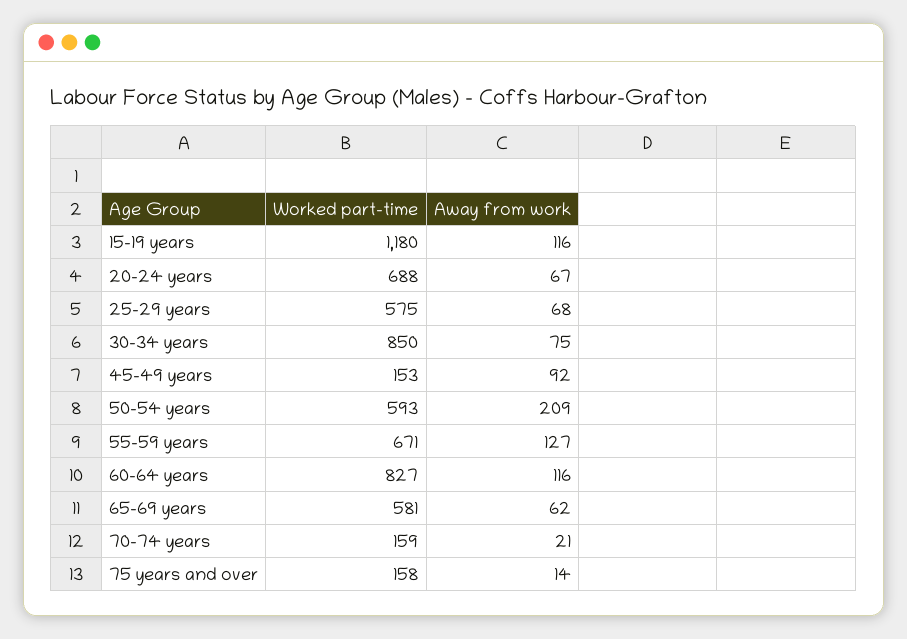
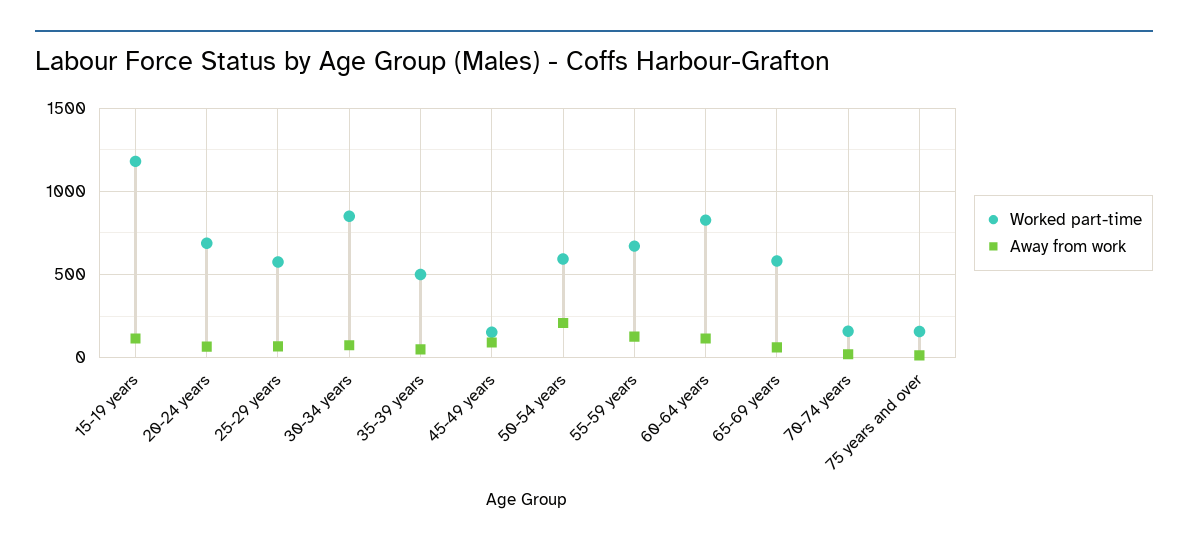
  {
    "Worked part-time": {
      "15-19 years": 1180,
      "20-24 years": 688,
      "25-29 years": 575,
      "30-34 years": 850,
      "45-49 years": 153,
      "50-54 years": 593,
      "55-59 years": 671,
      "60-64 years": 827,
      "65-69 years": 581,
      "70-74 years": 159,
-     "75 years and over": 158
+     "75 years and over": 158,
+     "35-39 years": 500
    },
    "Away from work": {
      "15-19 years": 116,
      "20-24 years": 67,
      "25-29 years": 68,
      "30-34 years": 75,
      "45-49 years": 92,
      "50-54 years": 209,
      "55-59 years": 127,
      "60-64 years": 116,
      "65-69 years": 62,
      "70-74 years": 21,
-     "75 years and over": 14
+     "75 years and over": 14,
+     "35-39 years": 50
    }
  }

